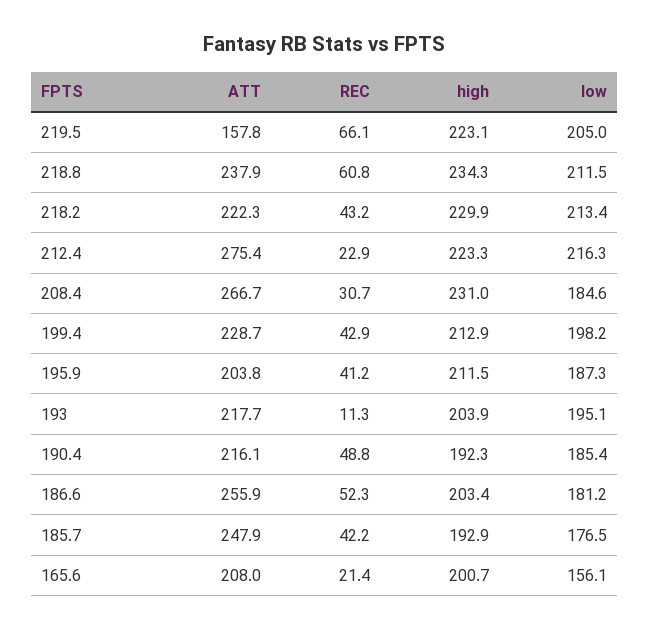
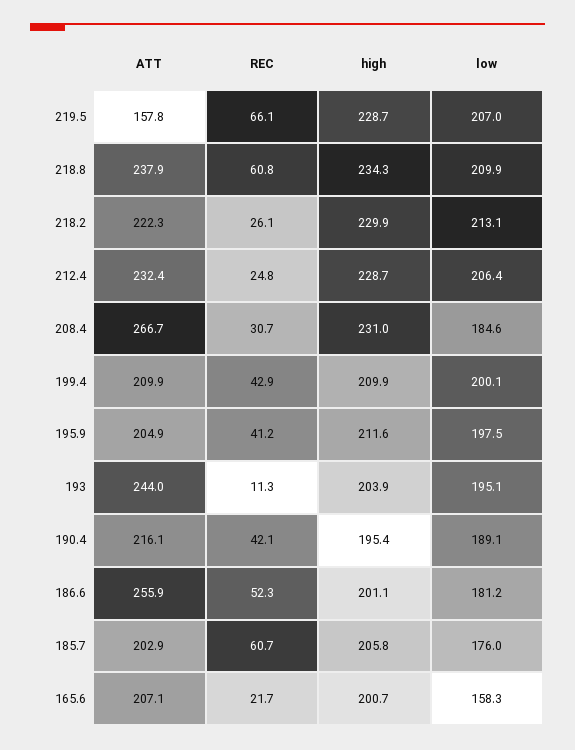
  {
    "ATT": {
      "219.5": 157.8,
      "218.8": 237.9,
      "218.2": 222.3,
-     "212.4": 275.4,
+     "212.4": 232.4,
      "208.4": 266.7,
-     "199.4": 228.7,
+     "199.4": 209.9,
-     "195.9": 203.8,
+     "195.9": 204.9,
-     "193": 217.7,
+     "193": 244,
      "190.4": 216.1,
      "186.6": 255.9,
-     "185.7": 247.9,
+     "185.7": 202.9,
-     "165.6": 208
+     "165.6": 207.1
    },
    "REC": {
      "219.5": 66.1,
      "218.8": 60.8,
-     "218.2": 43.2,
+     "218.2": 26.1,
-     "212.4": 22.9,
+     "212.4": 24.8,
      "208.4": 30.7,
      "199.4": 42.9,
      "195.9": 41.2,
      "193": 11.3,
-     "190.4": 48.8,
+     "190.4": 42.1,
      "186.6": 52.3,
-     "185.7": 42.2,
+     "185.7": 60.7,
-     "165.6": 21.4
+     "165.6": 21.7
    },
    "high": {
-     "219.5": 223.1,
+     "219.5": 228.7,
      "218.8": 234.3,
      "218.2": 229.9,
-     "212.4": 223.3,
+     "212.4": 228.7,
      "208.4": 231,
-     "199.4": 212.9,
+     "199.4": 209.9,
-     "195.9": 211.5,
+     "195.9": 211.6,
      "193": 203.9,
-     "190.4": 192.3,
+     "190.4": 195.4,
-     "186.6": 203.4,
+     "186.6": 201.1,
-     "185.7": 192.9,
+     "185.7": 205.8,
      "165.6": 200.7
    },
    "low": {
-     "219.5": 205,
+     "219.5": 207,
-     "218.8": 211.5,
+     "218.8": 209.9,
-     "218.2": 213.4,
+     "218.2": 213.1,
-     "212.4": 216.3,
+     "212.4": 206.4,
      "208.4": 184.6,
-     "199.4": 198.2,
+     "199.4": 200.1,
-     "195.9": 187.3,
+     "195.9": 197.5,
      "193": 195.1,
-     "190.4": 185.4,
+     "190.4": 189.1,
      "186.6": 181.2,
-     "185.7": 176.5,
+     "185.7": 176,
-     "165.6": 156.1
+     "165.6": 158.3
    }
  }

